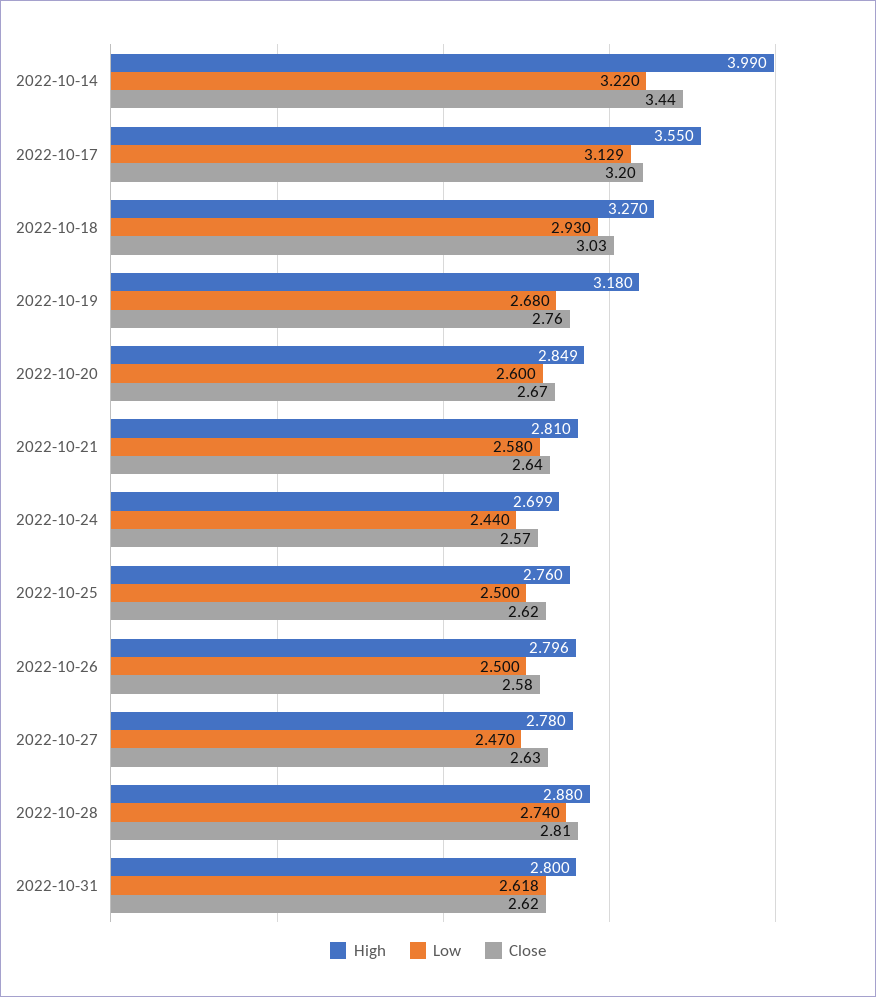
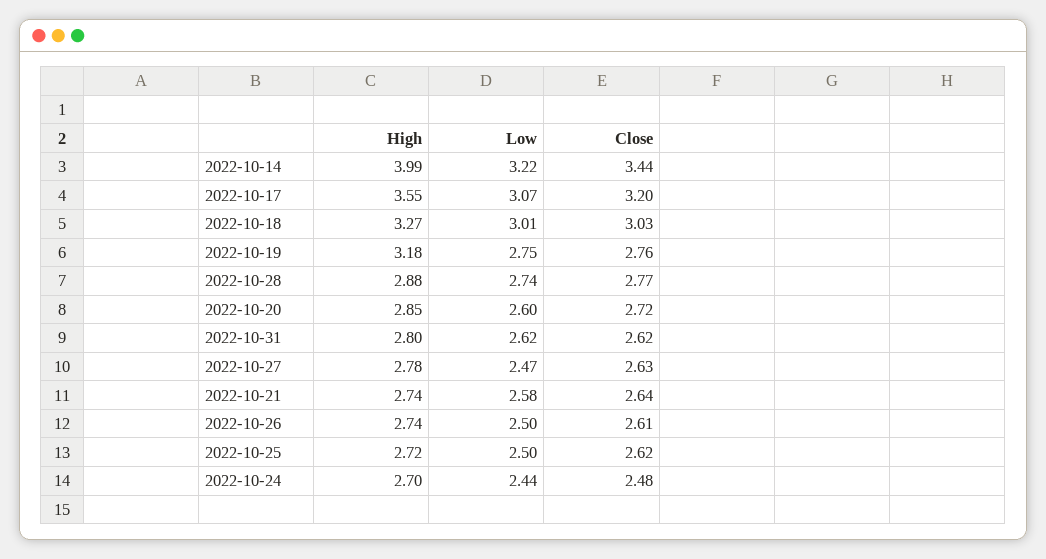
  {
    "High": {
      "2022-10-14": 3.99,
      "2022-10-17": 3.55,
      "2022-10-18": 3.27,
      "2022-10-19": 3.18,
      "2022-10-20": 2.849,
-     "2022-10-21": 2.81,
+     "2022-10-21": 2.74,
      "2022-10-24": 2.699,
-     "2022-10-25": 2.76,
+     "2022-10-25": 2.72,
-     "2022-10-26": 2.796,
+     "2022-10-26": 2.74,
      "2022-10-27": 2.78,
      "2022-10-28": 2.88,
      "2022-10-31": 2.8
    },
    "Low": {
      "2022-10-14": 3.22,
-     "2022-10-17": 3.129,
+     "2022-10-17": 3.07,
-     "2022-10-18": 2.93,
+     "2022-10-18": 3.01,
-     "2022-10-19": 2.68,
+     "2022-10-19": 2.75,
      "2022-10-20": 2.6,
      "2022-10-21": 2.58,
      "2022-10-24": 2.44,
      "2022-10-25": 2.5,
      "2022-10-26": 2.5,
      "2022-10-27": 2.47,
      "2022-10-28": 2.74,
      "2022-10-31": 2.618
    },
    "Close": {
      "2022-10-14": 3.44,
      "2022-10-17": 3.2,
      "2022-10-18": 3.03,
      "2022-10-19": 2.76,
-     "2022-10-20": 2.67,
+     "2022-10-20": 2.72,
      "2022-10-21": 2.64,
-     "2022-10-24": 2.57,
+     "2022-10-24": 2.48,
      "2022-10-25": 2.62,
-     "2022-10-26": 2.58,
+     "2022-10-26": 2.61,
      "2022-10-27": 2.63,
-     "2022-10-28": 2.81,
+     "2022-10-28": 2.77,
      "2022-10-31": 2.62
    }
  }

